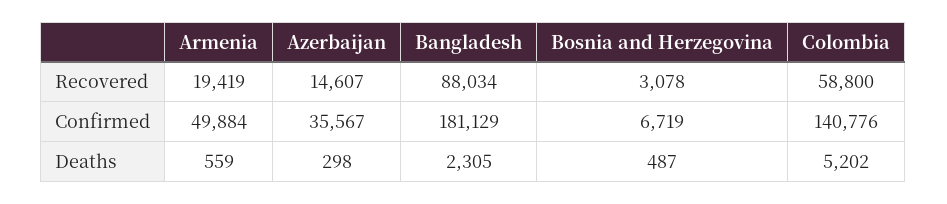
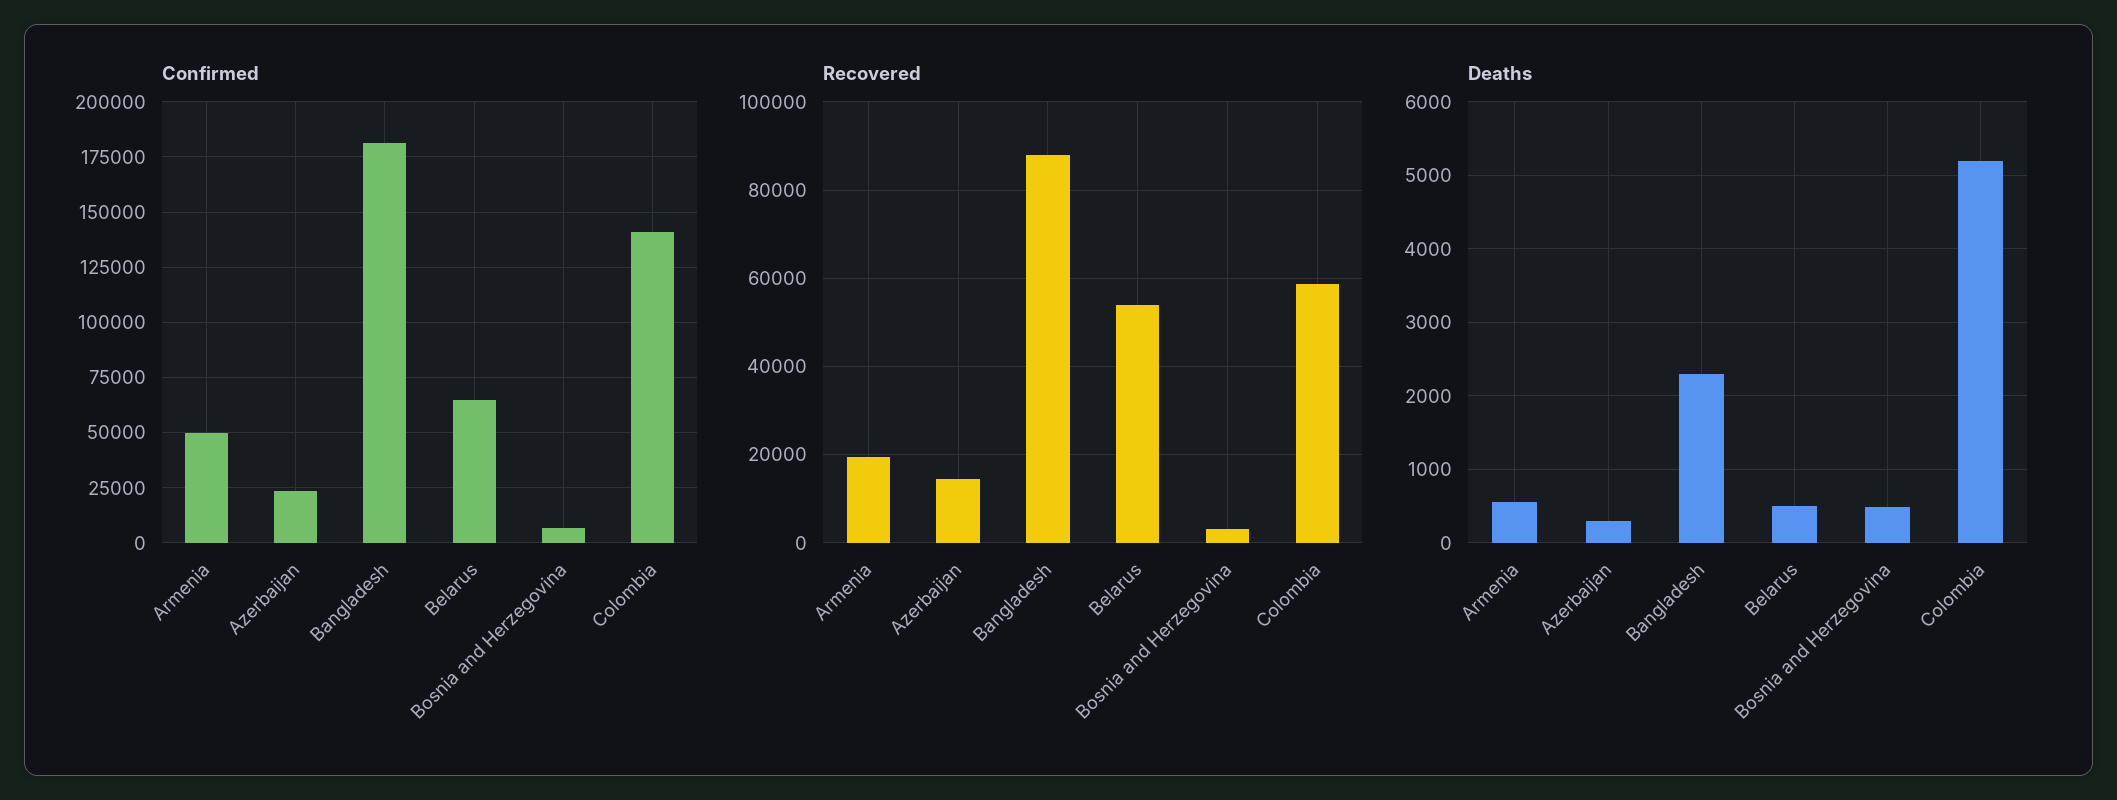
  {
    "Recovered": {
      "Armenia": 19419,
      "Azerbaijan": 14607,
      "Bangladesh": 88034,
      "Bosnia and Herzegovina": 3078,
-     "Colombia": 58800
+     "Colombia": 58800,
+     "Belarus": 54000
    },
    "Confirmed": {
      "Armenia": 49884,
-     "Azerbaijan": 35567,
+     "Azerbaijan": 25000,
      "Bangladesh": 181129,
      "Bosnia and Herzegovina": 6719,
-     "Colombia": 140776
+     "Colombia": 140776,
+     "Belarus": 65000
    },
    "Deaths": {
      "Armenia": 559,
      "Azerbaijan": 298,
      "Bangladesh": 2305,
      "Bosnia and Herzegovina": 487,
-     "Colombia": 5202
+     "Colombia": 5202,
+     "Belarus": 500
    }
  }

